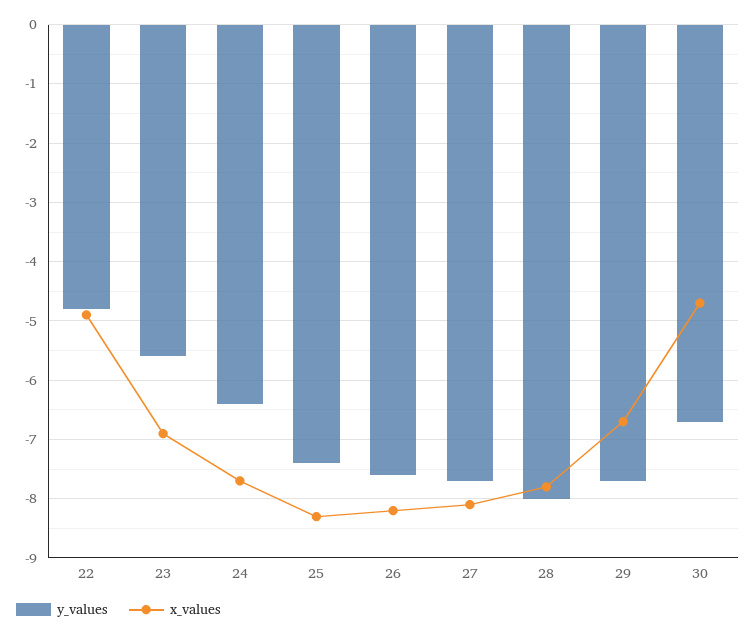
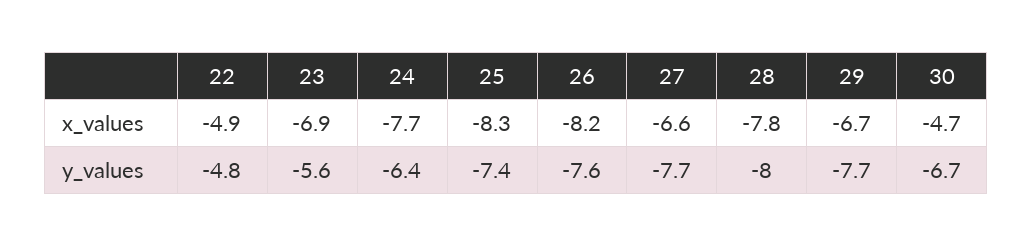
  {
    "y_values": {
      "22": -4.8,
      "23": -5.6,
      "24": -6.4,
      "25": -7.4,
      "26": -7.6,
      "27": -7.7,
      "28": -8,
      "29": -7.7,
      "30": -6.7
    },
    "x_values": {
      "22": -4.9,
      "23": -6.9,
      "24": -7.7,
      "25": -8.3,
      "26": -8.2,
-     "27": -8,
+     "27": -6.6,
      "28": -7.8,
      "29": -6.7,
      "30": -4.7
    }
  }

